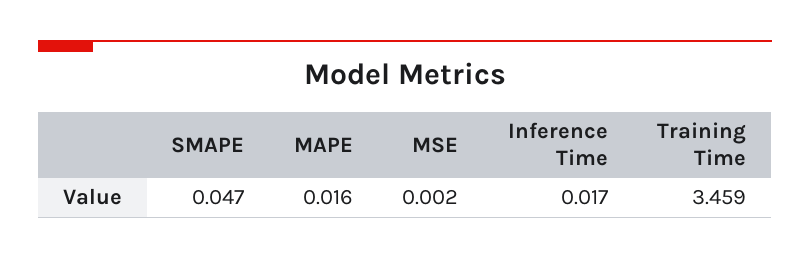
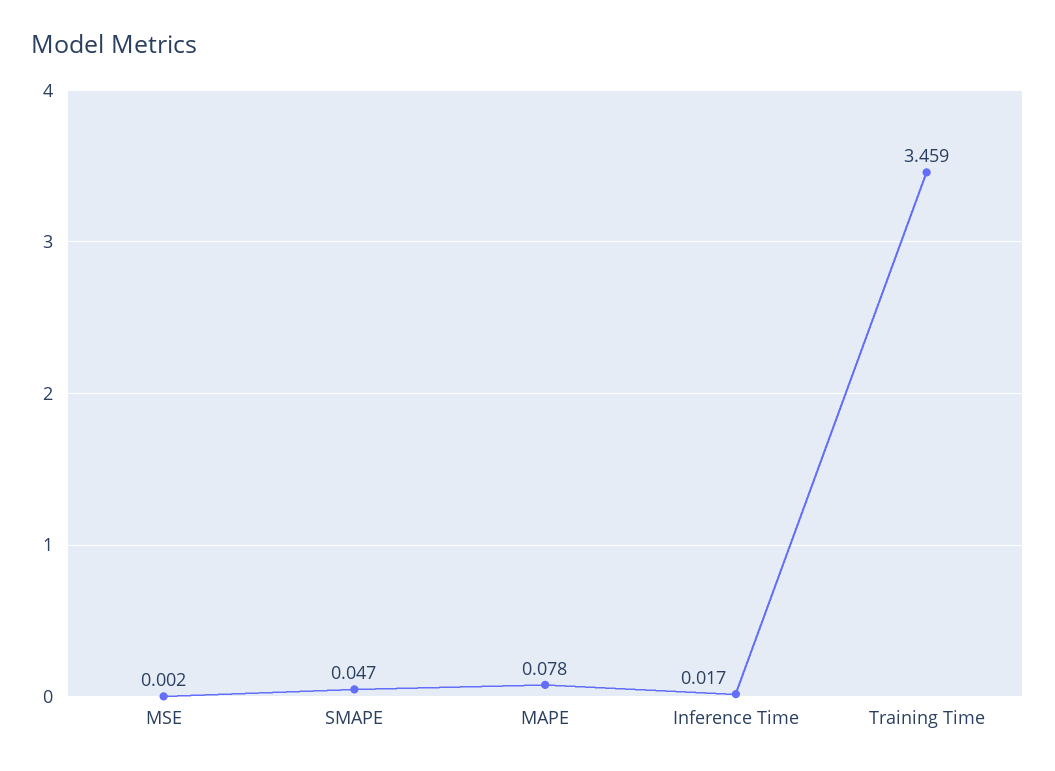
  {
    "SMAPE": 0.047,
-   "MAPE": 0.016,
+   "MAPE": 0.078,
    "MSE": 0.002,
    "Inference Time": 0.017,
    "Training Time": 3.459
  }

